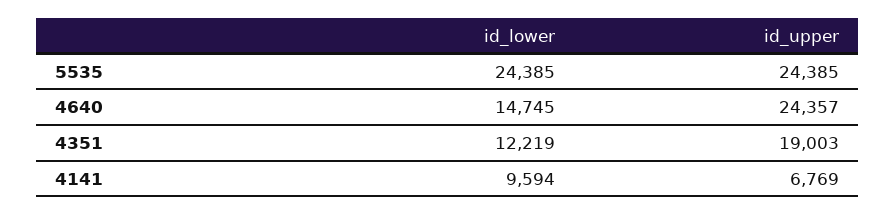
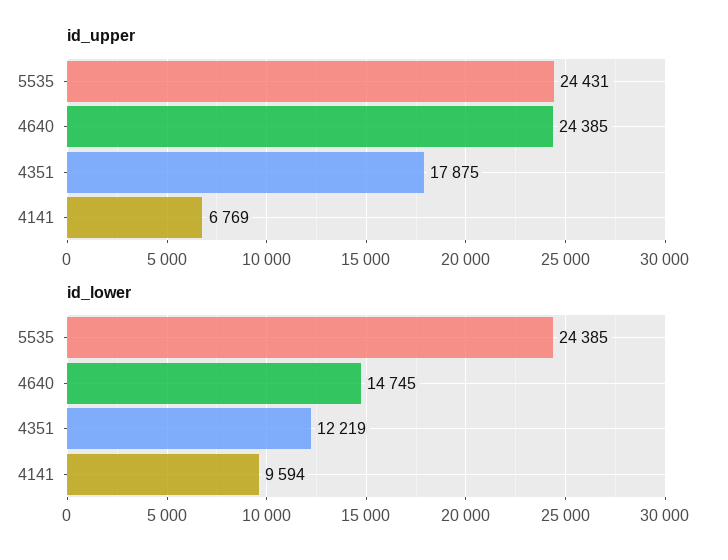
  {
    "id_lower": {
      "5535": 24385,
      "4640": 14745,
      "4351": 12219,
      "4141": 9594
    },
    "id_upper": {
-     "5535": 24385,
+     "5535": 24431,
-     "4640": 24357,
+     "4640": 24385,
-     "4351": 19003,
+     "4351": 17875,
      "4141": 6769
    }
  }

